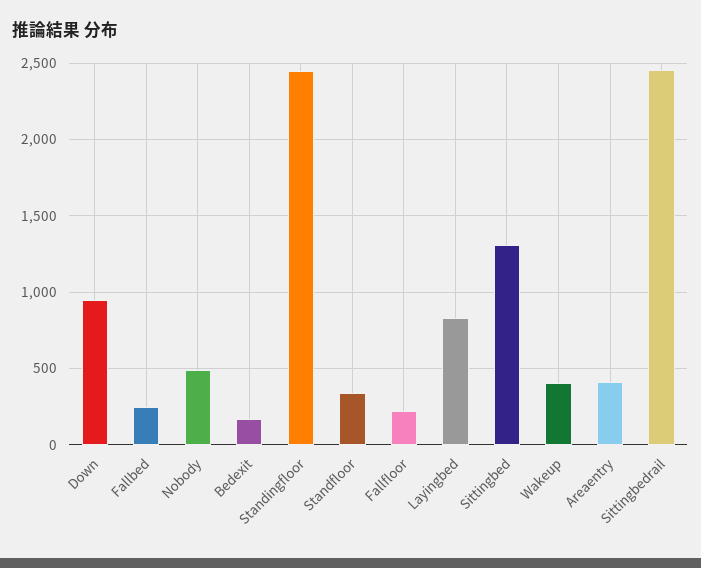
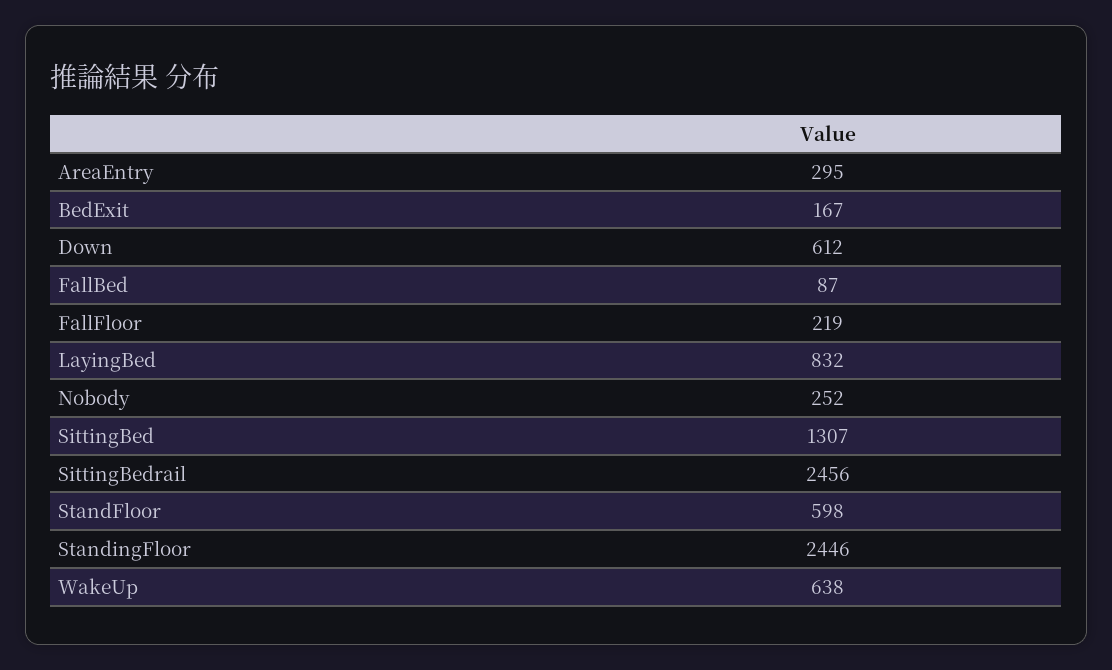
  {
-   "Down": 950,
+   "Down": 612,
-   "Fallbed": 250,
+   "Fallbed": 87,
-   "Nobody": 500,
+   "Nobody": 252,
    "Bedexit": 167,
    "Standingfloor": 2446,
-   "Standfloor": 350,
+   "Standfloor": 598,
    "Fallfloor": 219,
    "Layingbed": 832,
    "Sittingbed": 1307,
-   "Wakeup": 400,
+   "Wakeup": 638,
-   "Areaentry": 400,
+   "Areaentry": 295,
    "Sittingbedrail": 2456
  }

